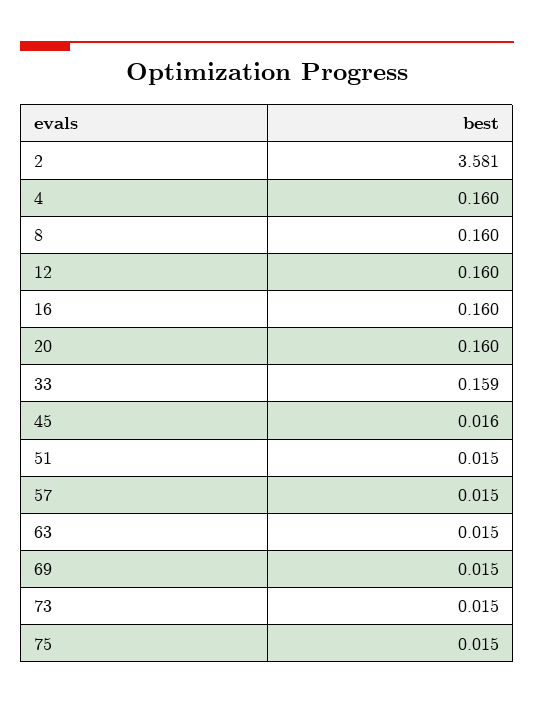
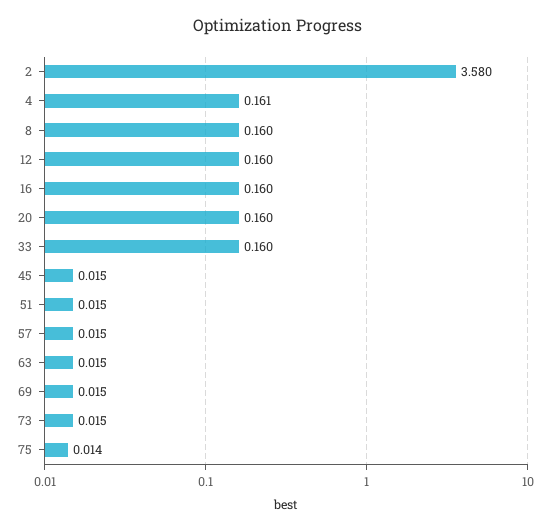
  {
-   "2": 3.581,
+   "2": 3.58,
-   "4": 0.16,
+   "4": 0.161,
    "8": 0.16,
    "12": 0.16,
    "16": 0.16,
    "20": 0.16,
-   "33": 0.159,
+   "33": 0.16,
-   "45": 0.016,
+   "45": 0.015,
    "51": 0.015,
    "57": 0.015,
    "63": 0.015,
    "69": 0.015,
    "73": 0.015,
-   "75": 0.015
+   "75": 0.014
  }

